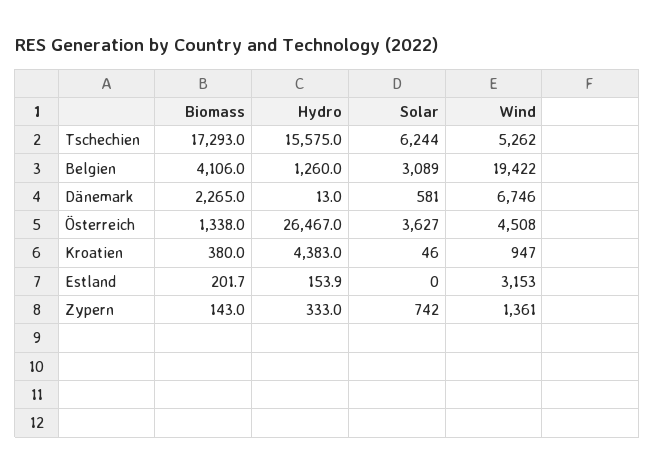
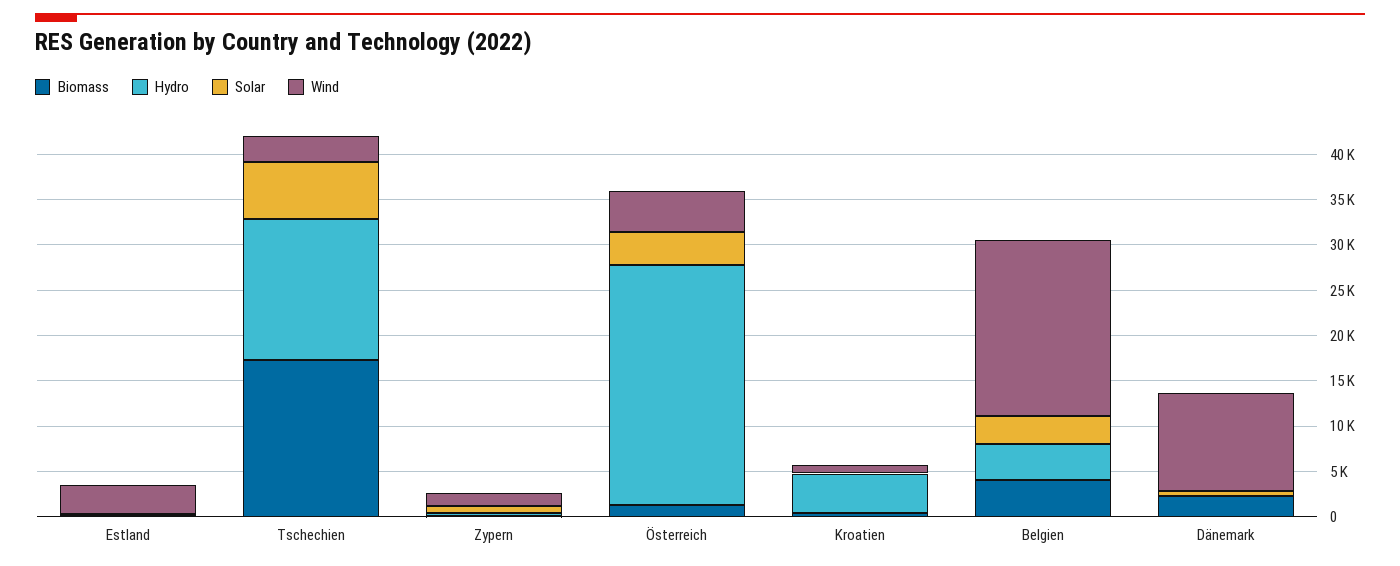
  {
    "Biomass": {
      "Tschechien": 17293,
      "Belgien": 4106,
      "Dänemark": 2265,
      "Österreich": 1338,
      "Kroatien": 380,
      "Estland": 201.7,
      "Zypern": 143
    },
    "Hydro": {
      "Tschechien": 15575,
-     "Belgien": 1260,
+     "Belgien": 4000,
      "Dänemark": 13,
      "Österreich": 26467,
      "Kroatien": 4383,
      "Estland": 153.9,
      "Zypern": 333
    },
    "Solar": {
      "Tschechien": 6244,
      "Belgien": 3089,
      "Dänemark": 581,
      "Österreich": 3627,
      "Kroatien": 46,
      "Estland": 0,
      "Zypern": 742
    },
    "Wind": {
-     "Tschechien": 5262,
+     "Tschechien": 3000,
      "Belgien": 19422,
-     "Dänemark": 6746,
+     "Dänemark": 11000,
      "Österreich": 4508,
      "Kroatien": 947,
      "Estland": 3153,
      "Zypern": 1361
    }
  }

